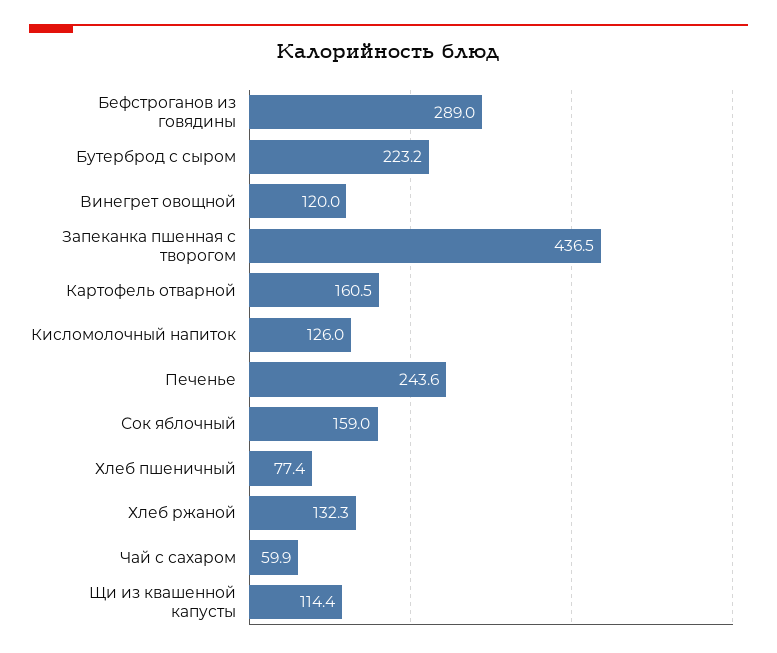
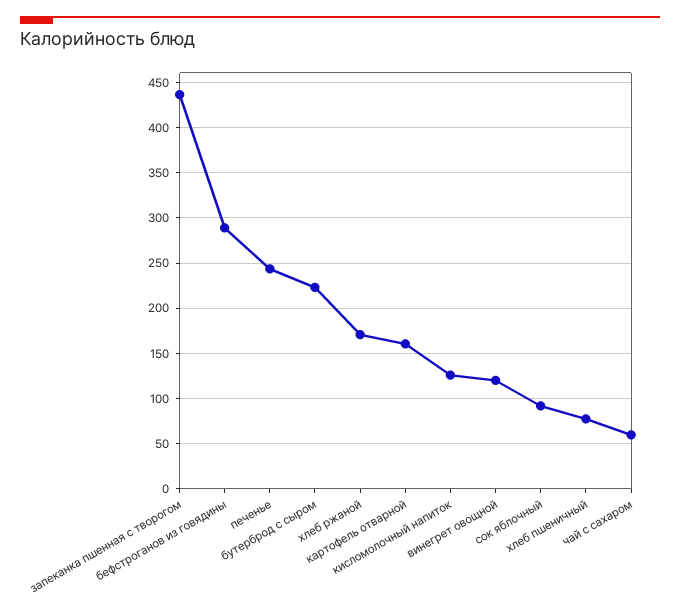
  {
    "Бефстроганов из говядины": 289,
    "Бутерброд с сыром": 223.2,
    "Винегрет овощной": 120,
    "Запеканка пшенная с творогом": 436.5,
    "Картофель отварной": 160.5,
    "Кисломолочный напиток": 126,
    "Печенье": 243.6,
-   "Сок яблочный": 159,
+   "Сок яблочный": 90,
    "Хлеб пшеничный": 77.4,
-   "Хлеб ржаной": 132.3,
+   "Хлеб ржаной": 170,
-   "Чай с сахаром": 59.9,
+   "Чай с сахаром": 59.9
-   "Щи из квашенной капусты": 114.4
  }

